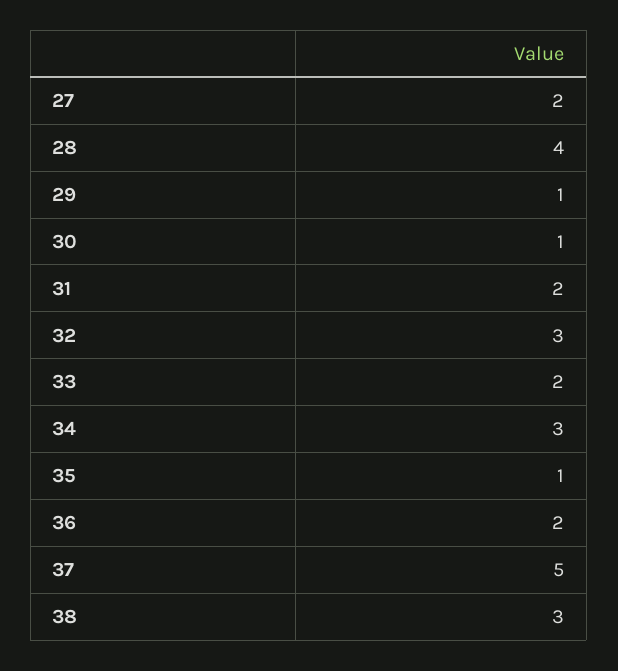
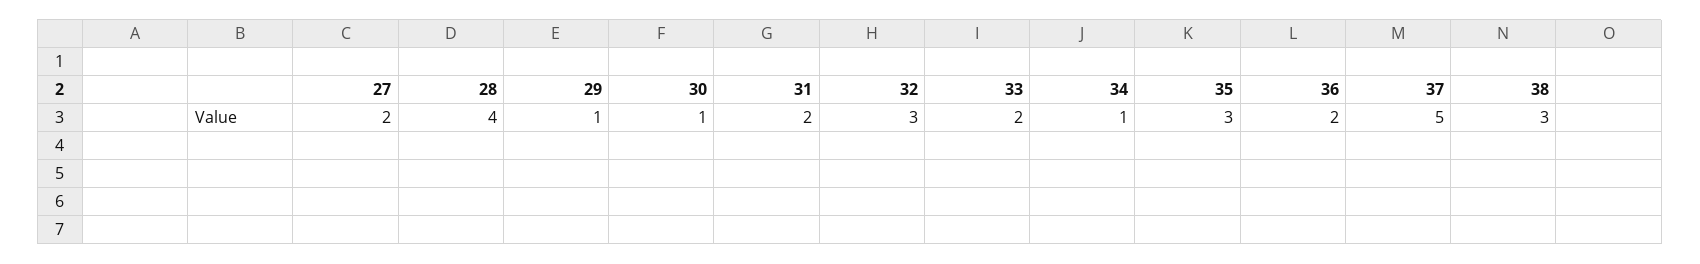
  {
    "27": 2,
    "28": 4,
    "29": 1,
    "30": 1,
    "31": 2,
    "32": 3,
    "33": 2,
-   "34": 3,
+   "34": 1,
-   "35": 1,
+   "35": 3,
    "36": 2,
    "37": 5,
    "38": 3
  }

